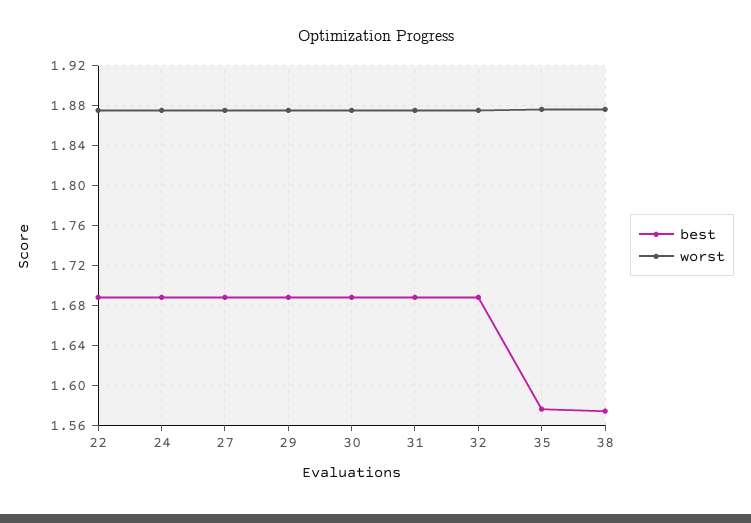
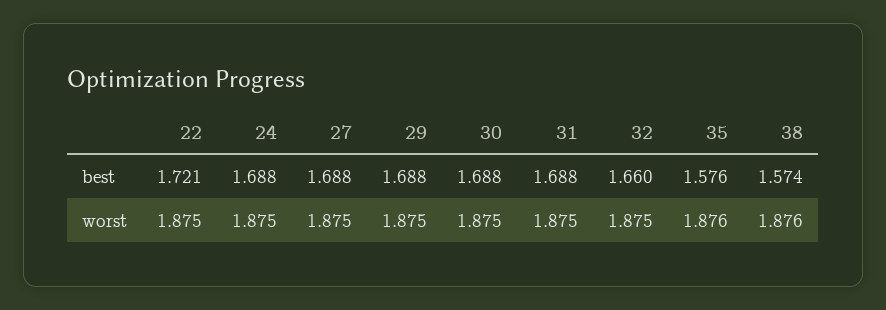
  {
    "best": {
-     "22": 1.69,
+     "22": 1.721,
      "24": 1.688,
      "27": 1.688,
      "29": 1.688,
      "30": 1.688,
      "31": 1.688,
-     "32": 1.69,
+     "32": 1.66,
      "35": 1.576,
      "38": 1.574
    },
    "worst": {
      "22": 1.875,
      "24": 1.875,
      "27": 1.875,
      "29": 1.875,
      "30": 1.875,
      "31": 1.875,
      "32": 1.875,
      "35": 1.876,
      "38": 1.876
    }
  }

